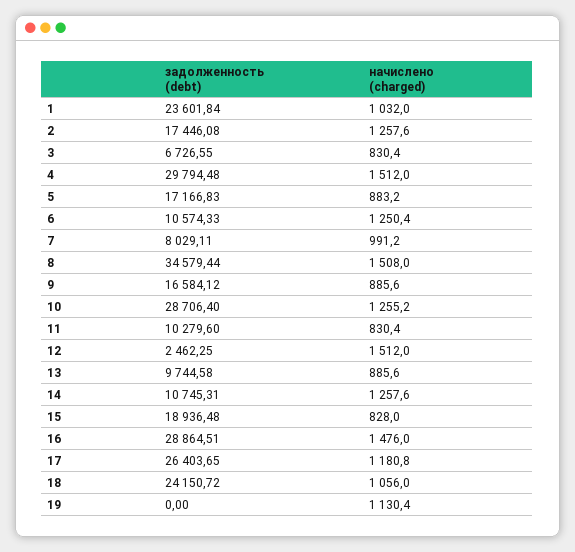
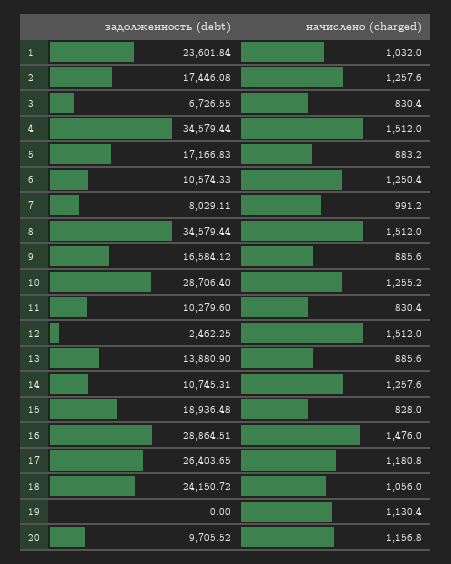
  {
    "задолженность (debt)": {
      "1": 23601.84,
      "2": 17446.08,
      "3": 6726.55,
-     "4": 29794.48,
+     "4": 34579.44,
      "5": 17166.83,
      "6": 10574.33,
      "7": 8029.11,
      "8": 34579.44,
      "9": 16584.12,
      "10": 28706.4,
      "11": 10279.6,
      "12": 2462.25,
-     "13": 9744.58,
+     "13": 13880.9,
      "14": 10745.31,
      "15": 18936.48,
      "16": 28864.51,
      "17": 26403.65,
      "18": 24150.72,
-     "19": 0
+     "19": 0,
+     "20": 9705.52
    },
    "начислено (charged)": {
      "1": 1032,
      "2": 1257.6,
      "3": 830.4,
      "4": 1512,
      "5": 883.2,
      "6": 1250.4,
      "7": 991.2,
-     "8": 1508,
+     "8": 1512,
      "9": 885.6,
      "10": 1255.2,
      "11": 830.4,
      "12": 1512,
      "13": 885.6,
      "14": 1257.6,
      "15": 828,
      "16": 1476,
      "17": 1180.8,
      "18": 1056,
-     "19": 1130.4
+     "19": 1130.4,
+     "20": 1156.8
    }
  }

